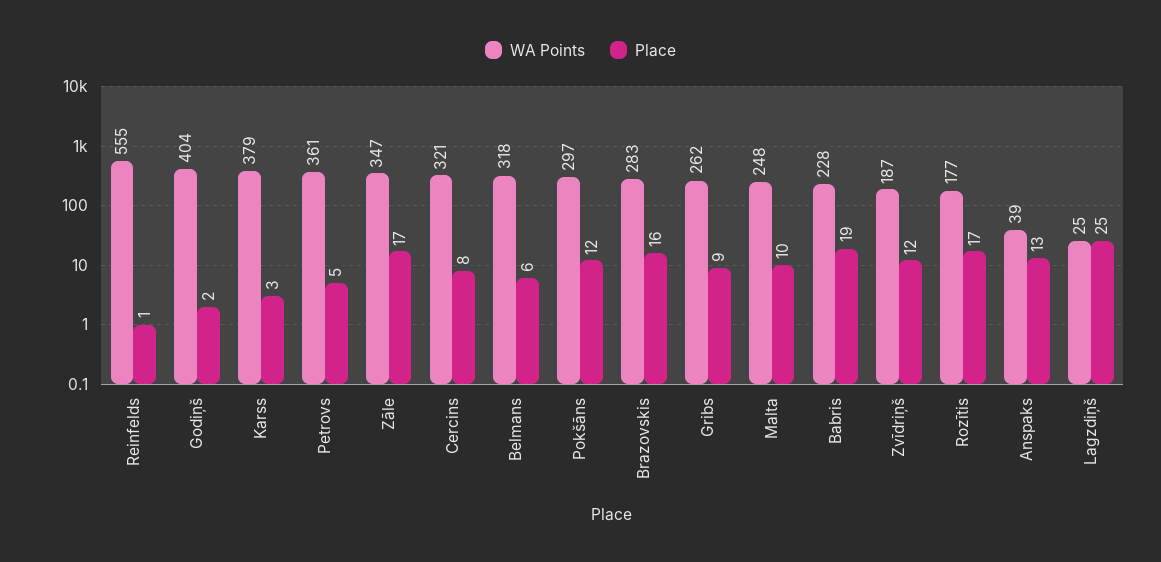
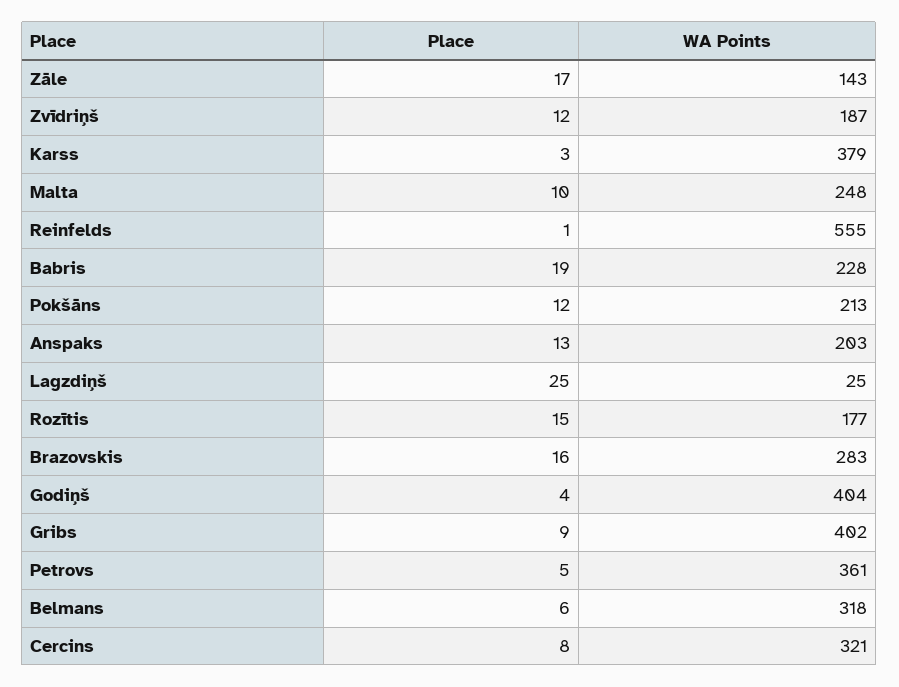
  {
    "WA Points": {
      "Reinfelds": 555,
      "Godiņš": 404,
      "Karss": 379,
      "Petrovs": 361,
-     "Zāle": 347,
+     "Zāle": 143,
      "Cercins": 321,
      "Belmans": 318,
-     "Pokšāns": 297,
+     "Pokšāns": 213,
      "Brazovskis": 283,
-     "Gribs": 262,
+     "Gribs": 402,
      "Malta": 248,
      "Babris": 228,
      "Zvīdriņš": 187,
      "Rozītis": 177,
-     "Anspaks": 39,
+     "Anspaks": 203,
      "Lagzdiņš": 25
    },
    "Place": {
      "Reinfelds": 1,
-     "Godiņš": 2,
+     "Godiņš": 4,
      "Karss": 3,
      "Petrovs": 5,
      "Zāle": 17,
      "Cercins": 8,
      "Belmans": 6,
      "Pokšāns": 12,
      "Brazovskis": 16,
      "Gribs": 9,
      "Malta": 10,
      "Babris": 19,
      "Zvīdriņš": 12,
-     "Rozītis": 17,
+     "Rozītis": 15,
      "Anspaks": 13,
      "Lagzdiņš": 25
    }
  }

